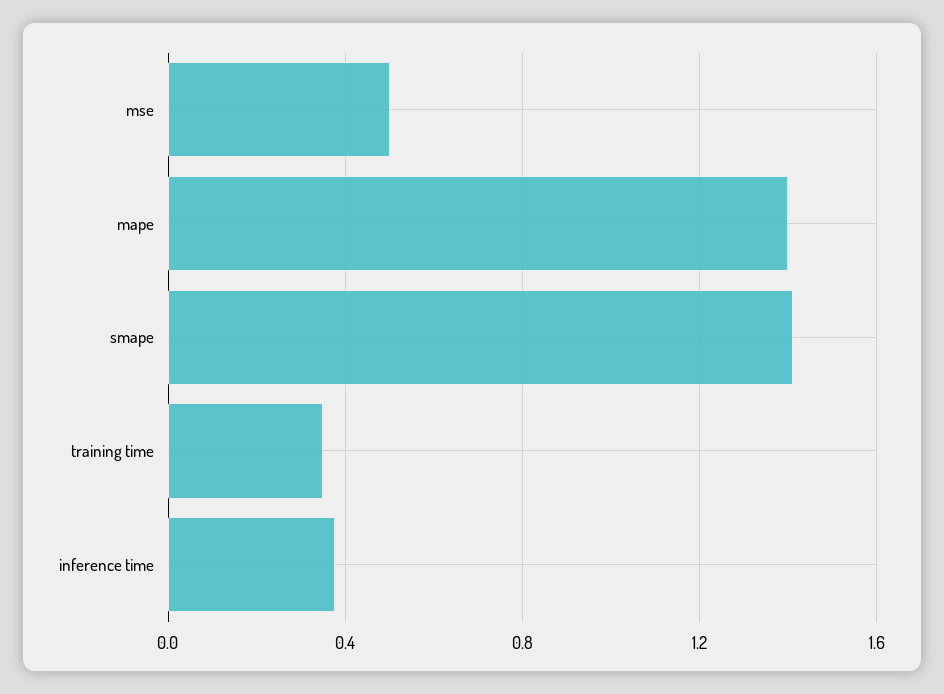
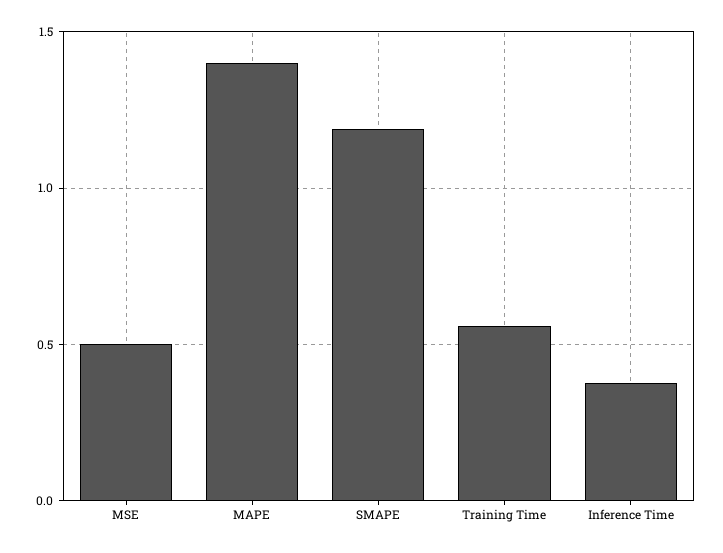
  {
    "mse": 0.5,
    "mape": 1.4,
-   "smape": 1.4,
+   "smape": 1.2,
-   "training time": 0.35,
+   "training time": 0.55,
    "inference time": 0.4
  }

